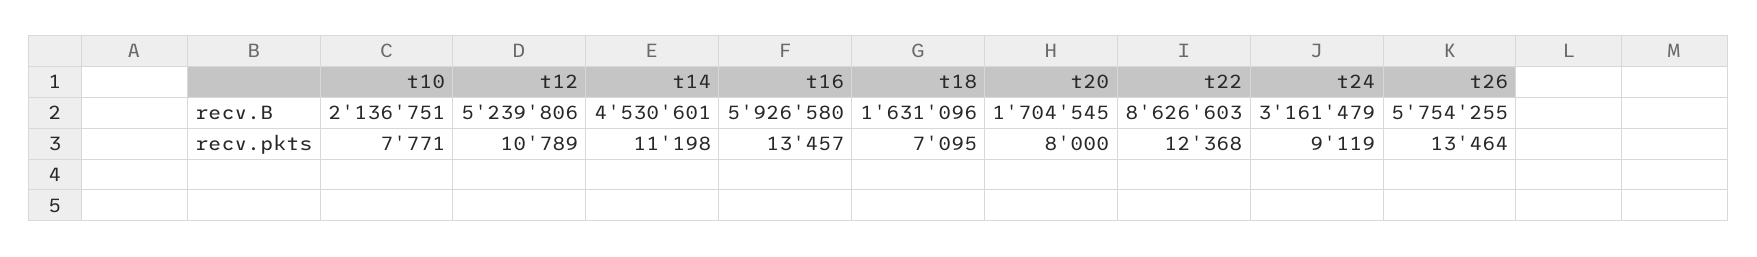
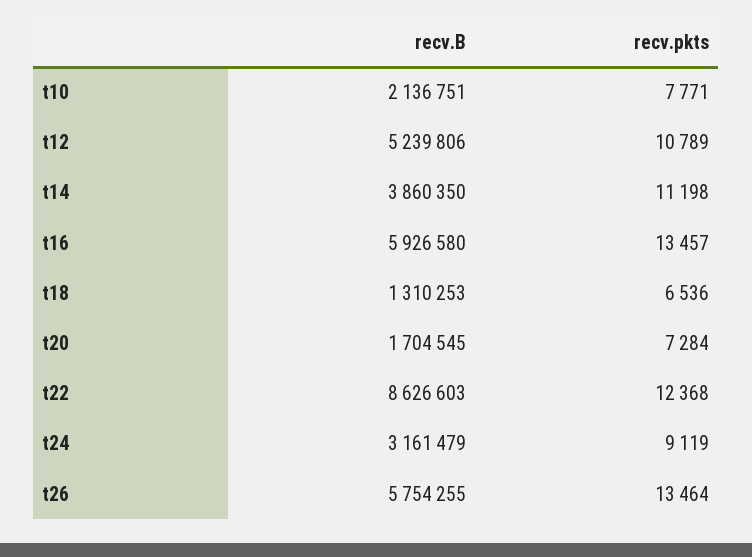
  {
    "t10": {
      "recv.B": 2136751,
      "recv.pkts": 7771
    },
    "t12": {
      "recv.B": 5239806,
      "recv.pkts": 10789
    },
    "t14": {
-     "recv.B": 4530601,
+     "recv.B": 3860350,
      "recv.pkts": 11198
    },
    "t16": {
      "recv.B": 5926580,
      "recv.pkts": 13457
    },
    "t18": {
-     "recv.B": 1631096,
+     "recv.B": 1310253,
-     "recv.pkts": 7095
+     "recv.pkts": 6536
    },
    "t20": {
      "recv.B": 1704545,
-     "recv.pkts": 8000
+     "recv.pkts": 7284
    },
    "t22": {
      "recv.B": 8626603,
      "recv.pkts": 12368
    },
    "t24": {
      "recv.B": 3161479,
      "recv.pkts": 9119
    },
    "t26": {
      "recv.B": 5754255,
      "recv.pkts": 13464
    }
  }

